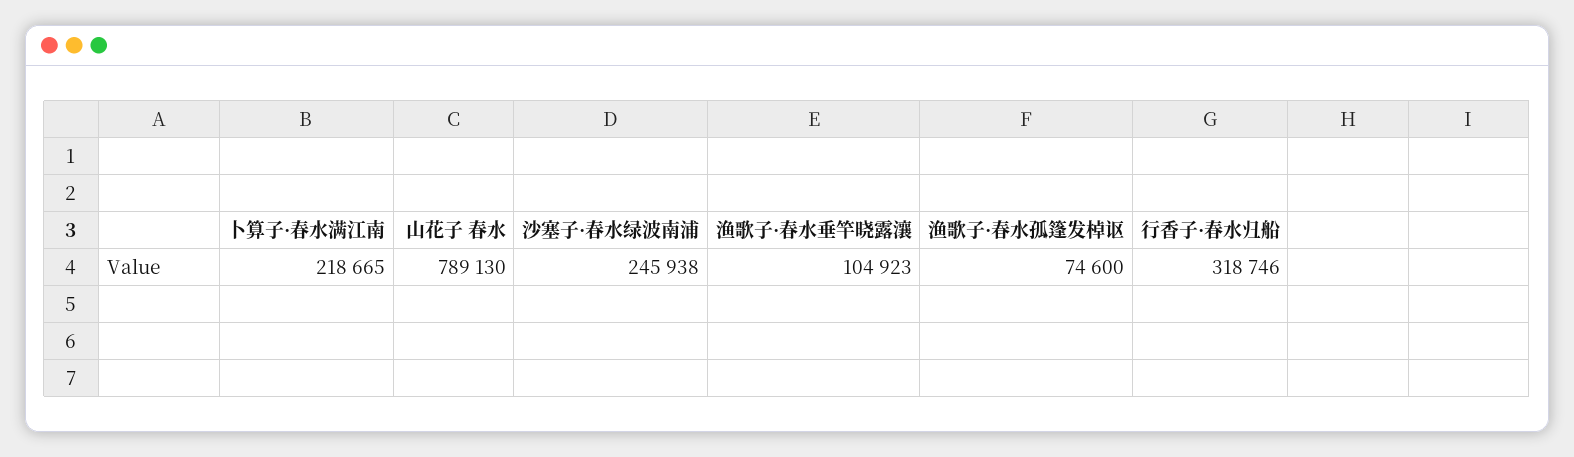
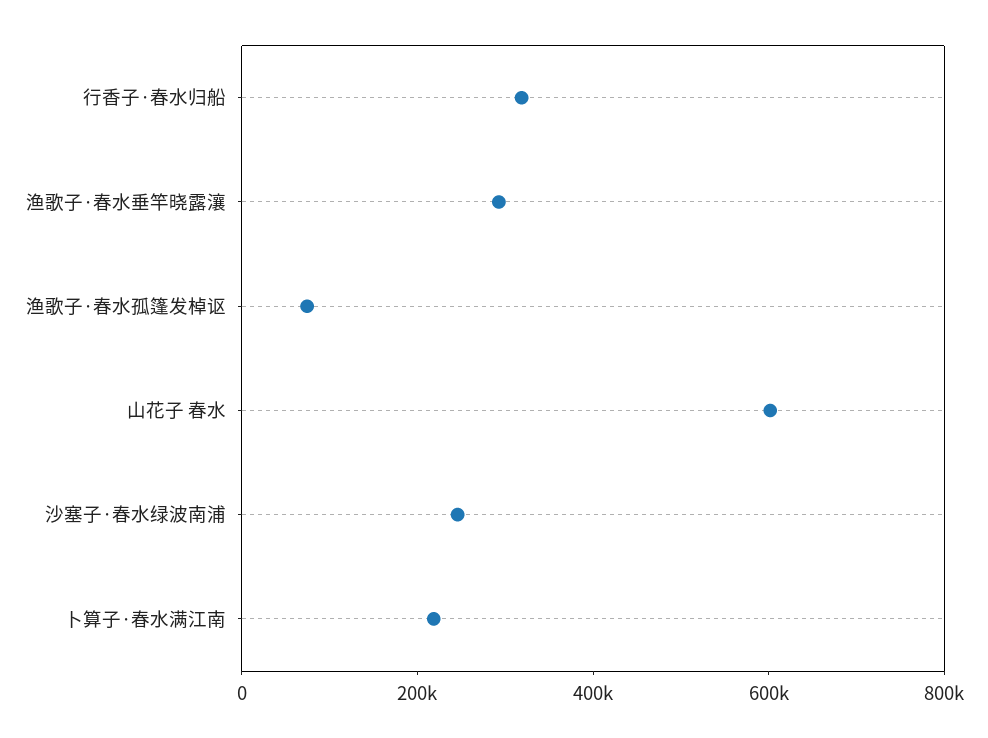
  {
    "卜算子·春水满江南": 218665,
-   "山花子 春水": 789130,
+   "山花子 春水": 600000,
    "沙塞子·春水绿波南浦": 245938,
-   "渔歌子·春水垂竿晓露瀼": 104923,
+   "渔歌子·春水垂竿晓露瀼": 300000,
    "渔歌子·春水孤篷发棹讴": 74600,
    "行香子·春水归船": 318746
  }

